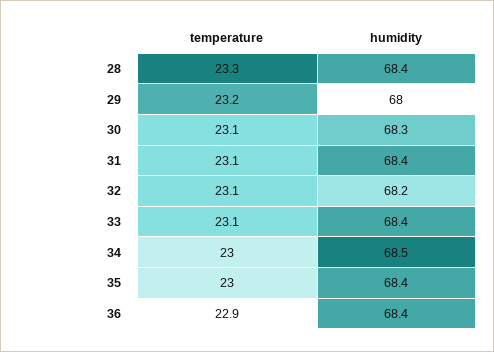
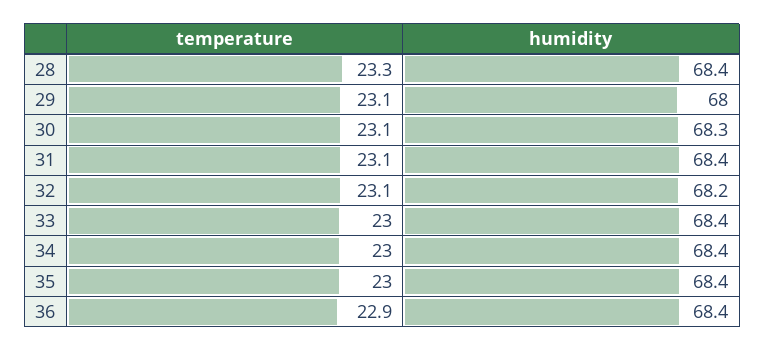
  {
    "temperature": {
      "28": 23.3,
-     "29": 23.2,
+     "29": 23.1,
      "30": 23.1,
      "31": 23.1,
      "32": 23.1,
-     "33": 23.1,
+     "33": 23,
      "34": 23,
      "35": 23,
      "36": 22.9
    },
    "humidity": {
      "28": 68.4,
      "29": 68,
      "30": 68.3,
      "31": 68.4,
      "32": 68.2,
      "33": 68.4,
-     "34": 68.5,
+     "34": 68.4,
      "35": 68.4,
      "36": 68.4
    }
  }

